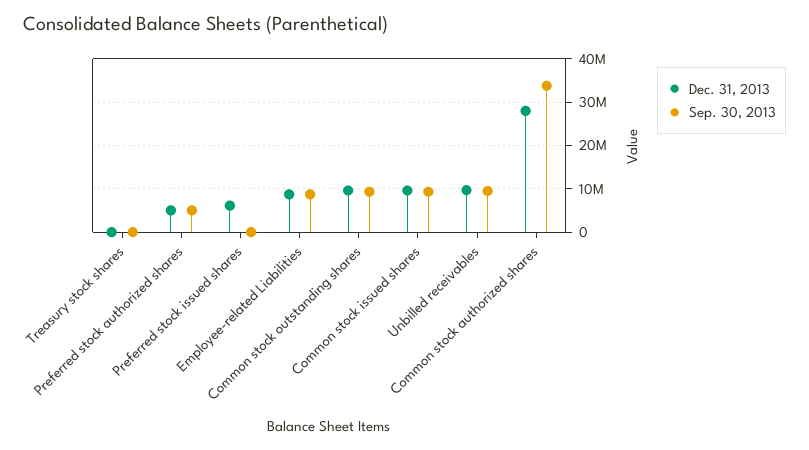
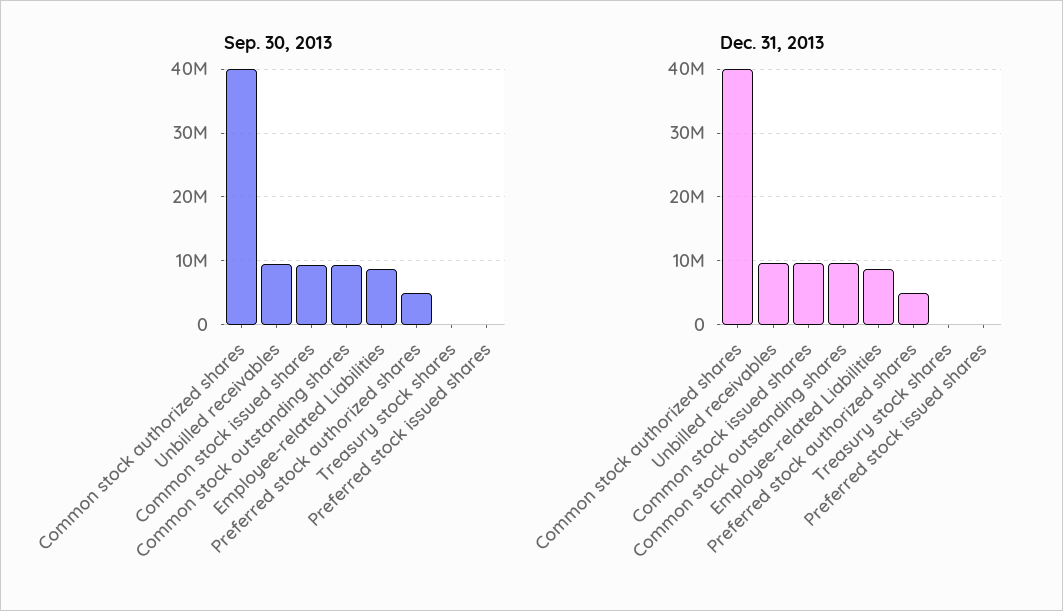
  {
    "Dec. 31, 2013": {
      "Treasury stock shares": 0,
      "Preferred stock authorized shares": 5000000,
-     "Preferred stock issued shares": 6000000,
+     "Preferred stock issued shares": 0,
      "Employee-related Liabilities": 9000000,
      "Common stock outstanding shares": 10000000,
      "Common stock issued shares": 10000000,
      "Unbilled receivables": 10000000,
-     "Common stock authorized shares": 28000000
+     "Common stock authorized shares": 40000000
    },
    "Sep. 30, 2013": {
      "Treasury stock shares": 0,
      "Preferred stock authorized shares": 5000000,
      "Preferred stock issued shares": 0,
      "Employee-related Liabilities": 9000000,
      "Common stock outstanding shares": 9000000,
      "Common stock issued shares": 9000000,
      "Unbilled receivables": 10000000,
-     "Common stock authorized shares": 34000000
+     "Common stock authorized shares": 40000000
    }
  }

